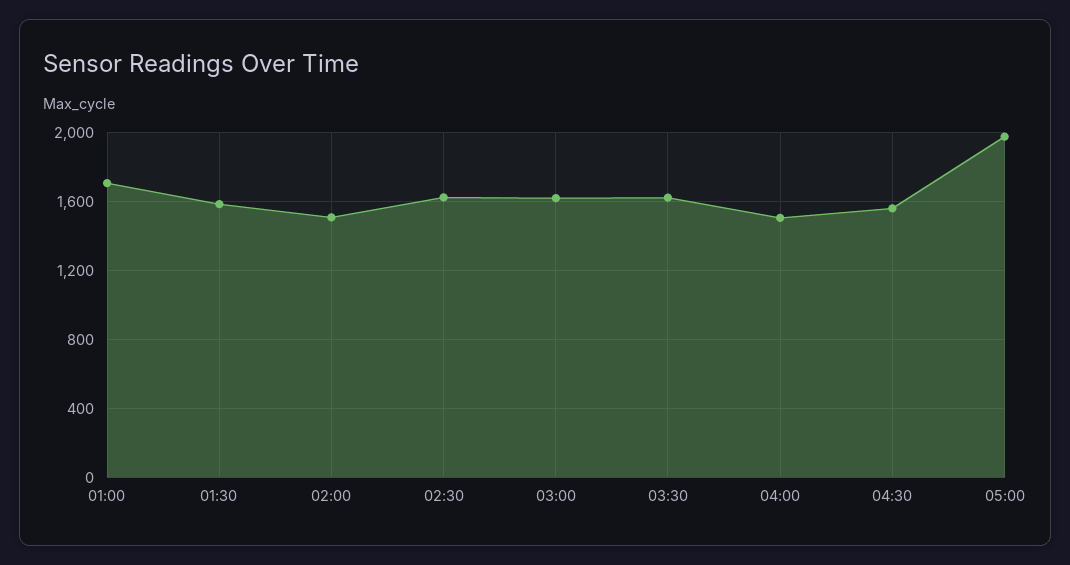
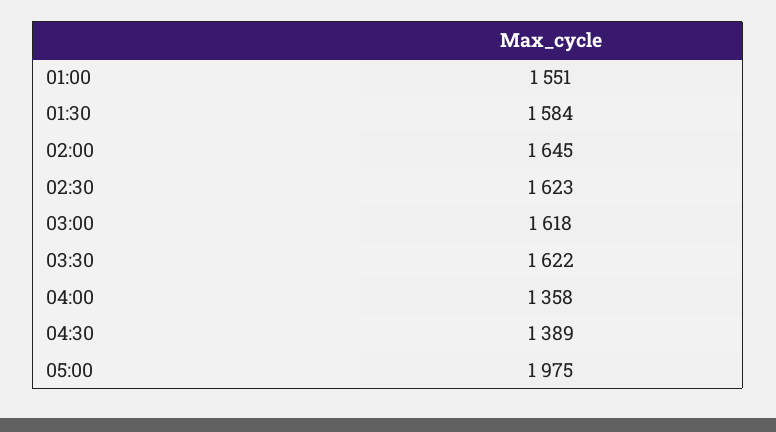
  {
-   "01:00": 1700,
+   "01:00": 1551,
    "01:30": 1584,
-   "02:00": 1500,
+   "02:00": 1645,
    "02:30": 1623,
    "03:00": 1618,
    "03:30": 1622,
-   "04:00": 1500,
+   "04:00": 1358,
-   "04:30": 1550,
+   "04:30": 1389,
    "05:00": 1975
  }

